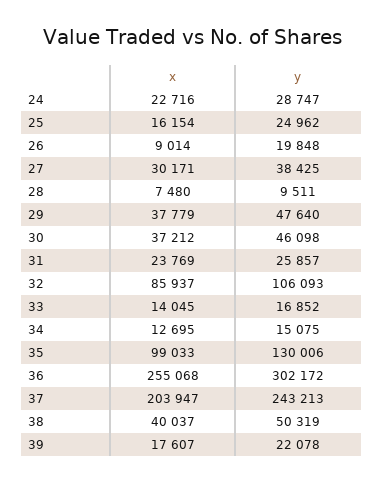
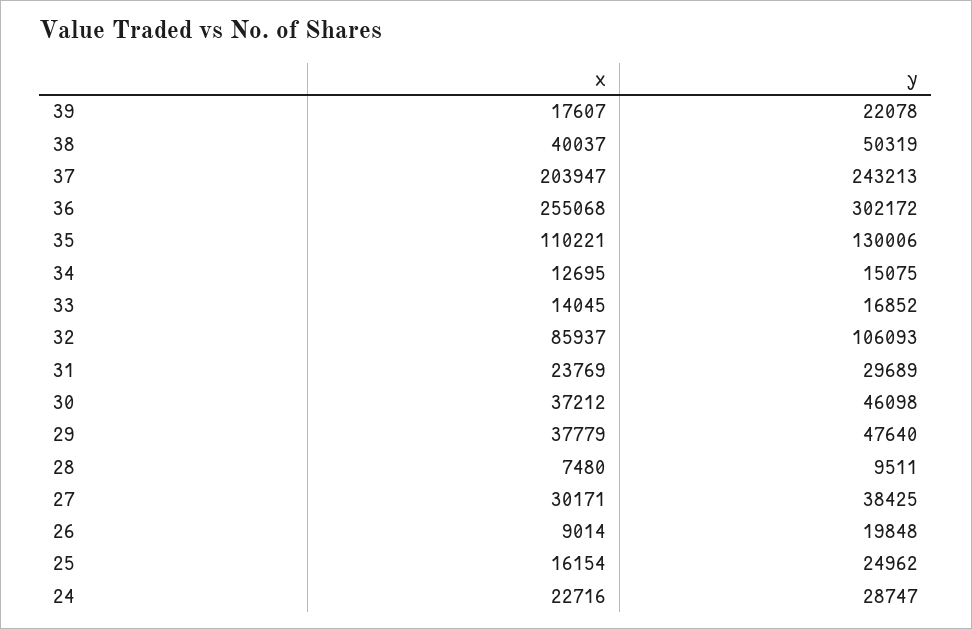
  {
    "x": {
      "24": 22716,
      "25": 16154,
      "26": 9014,
      "27": 30171,
      "28": 7480,
      "29": 37779,
      "30": 37212,
      "31": 23769,
      "32": 85937,
      "33": 14045,
      "34": 12695,
-     "35": 99033,
+     "35": 110221,
      "36": 255068,
      "37": 203947,
      "38": 40037,
      "39": 17607
    },
    "y": {
      "24": 28747,
      "25": 24962,
      "26": 19848,
      "27": 38425,
      "28": 9511,
      "29": 47640,
      "30": 46098,
-     "31": 25857,
+     "31": 29689,
      "32": 106093,
      "33": 16852,
      "34": 15075,
      "35": 130006,
      "36": 302172,
      "37": 243213,
      "38": 50319,
      "39": 22078
    }
  }

